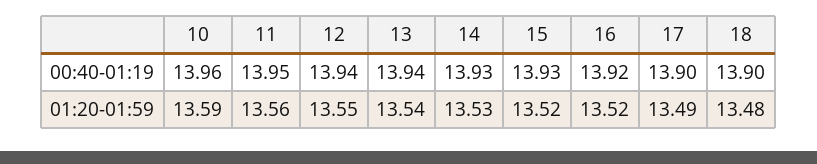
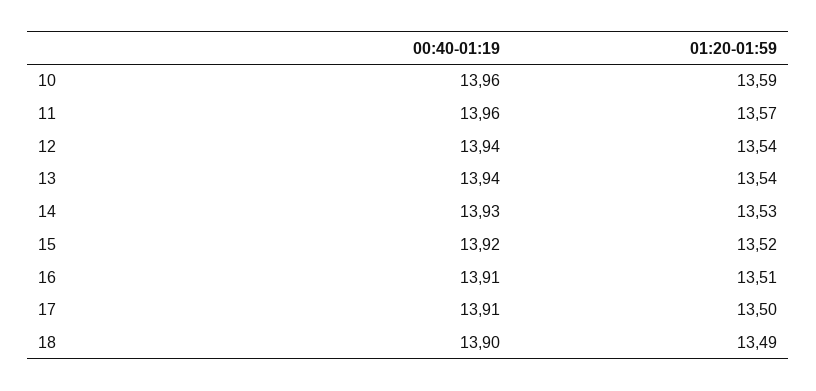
  {
    "10": {
      "00:40-01:19": 13.96,
      "01:20-01:59": 13.59
    },
    "11": {
-     "00:40-01:19": 13.95,
+     "00:40-01:19": 13.96,
-     "01:20-01:59": 13.56
+     "01:20-01:59": 13.57
    },
    "12": {
      "00:40-01:19": 13.94,
-     "01:20-01:59": 13.55
+     "01:20-01:59": 13.54
    },
    "13": {
      "00:40-01:19": 13.94,
      "01:20-01:59": 13.54
    },
    "14": {
      "00:40-01:19": 13.93,
      "01:20-01:59": 13.53
    },
    "15": {
-     "00:40-01:19": 13.93,
+     "00:40-01:19": 13.92,
      "01:20-01:59": 13.52
    },
    "16": {
-     "00:40-01:19": 13.92,
+     "00:40-01:19": 13.91,
-     "01:20-01:59": 13.52
+     "01:20-01:59": 13.51
    },
    "17": {
-     "00:40-01:19": 13.9,
+     "00:40-01:19": 13.91,
-     "01:20-01:59": 13.49
+     "01:20-01:59": 13.5
    },
    "18": {
      "00:40-01:19": 13.9,
-     "01:20-01:59": 13.48
+     "01:20-01:59": 13.49
    }
  }

